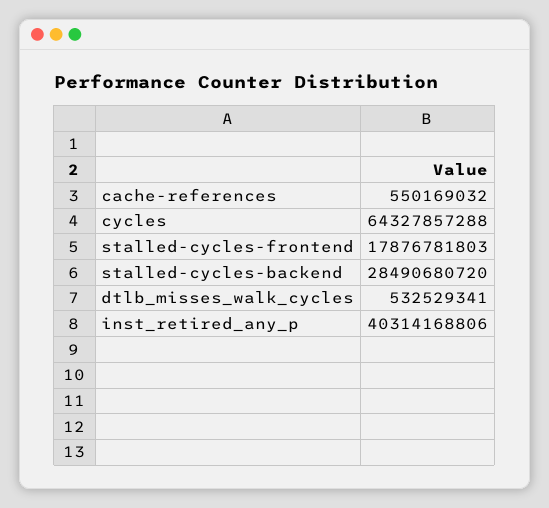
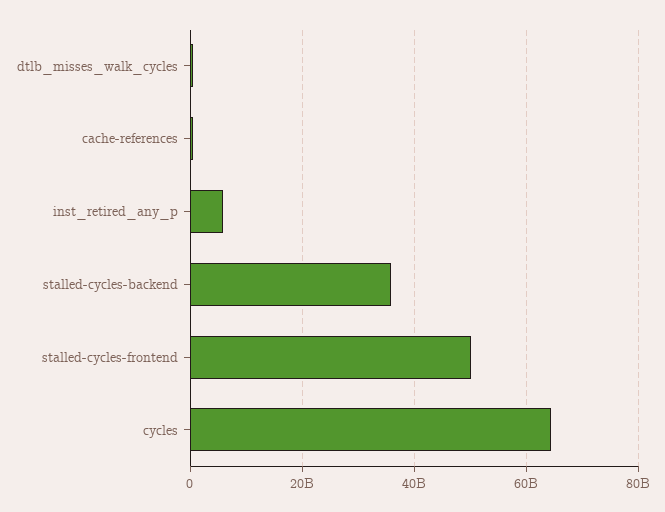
  {
    "cache-references": 550169032,
    "cycles": 64327857288,
-   "stalled-cycles-frontend": 17876781803,
+   "stalled-cycles-frontend": 50000000000,
-   "stalled-cycles-backend": 28490680720,
+   "stalled-cycles-backend": 36000000000,
    "dtlb_misses_walk_cycles": 532529341,
-   "inst_retired_any_p": 40314168806
+   "inst_retired_any_p": 6000000000
  }

